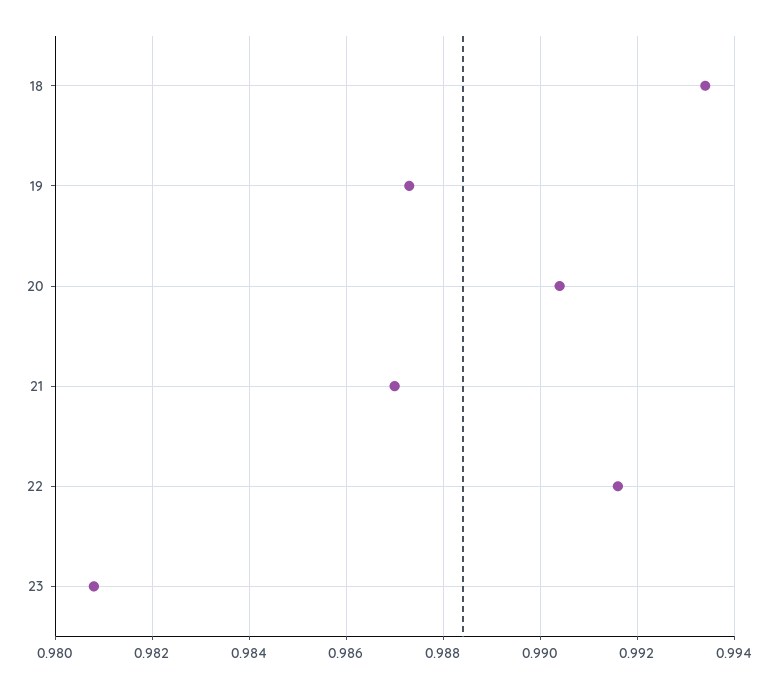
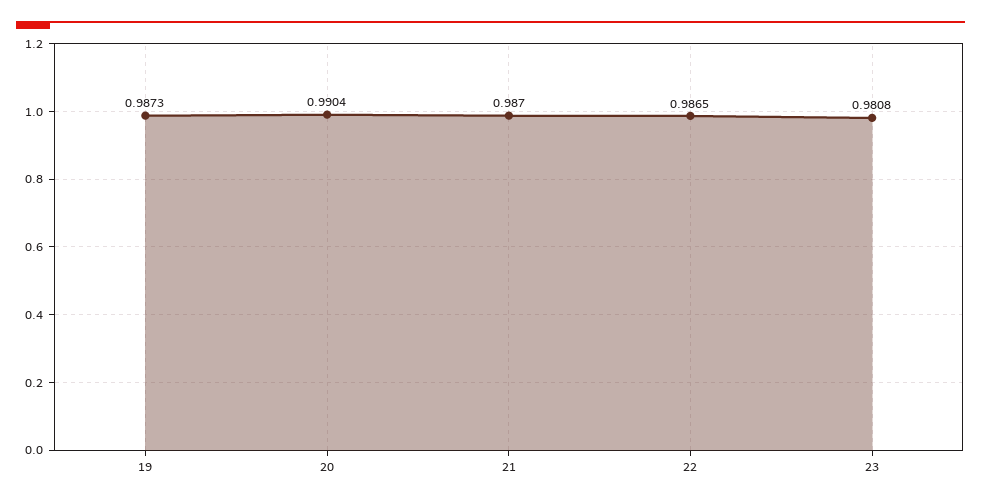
  {
-   "18": 0.9935,
    "19": 0.9873,
    "20": 0.9904,
    "21": 0.987,
-   "22": 0.9915,
+   "22": 0.9865,
    "23": 0.9808
  }

